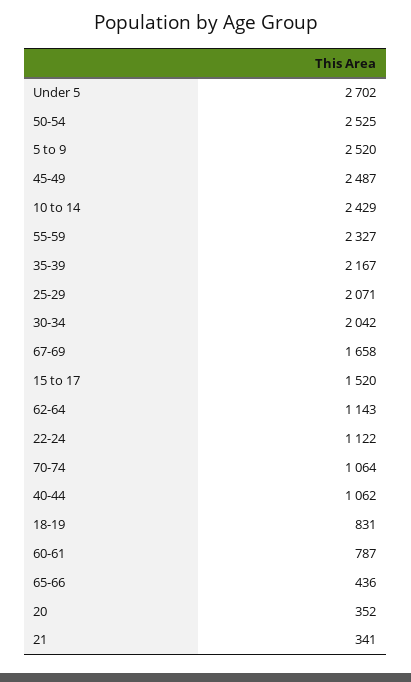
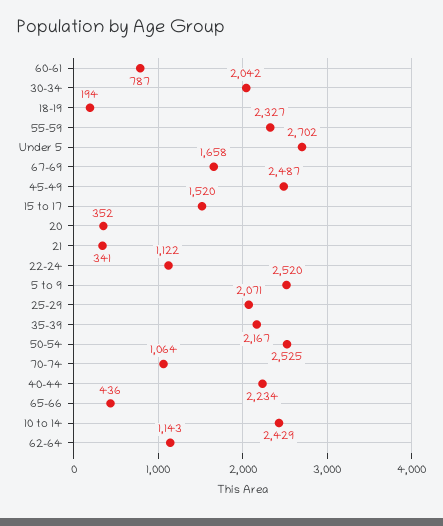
  {
    "Under 5": 2702,
    "50-54": 2525,
    "5 to 9": 2520,
    "45-49": 2487,
    "10 to 14": 2429,
    "55-59": 2327,
    "35-39": 2167,
    "25-29": 2071,
    "30-34": 2042,
    "67-69": 1658,
    "15 to 17": 1520,
    "62-64": 1143,
    "22-24": 1122,
    "70-74": 1064,
-   "40-44": 1062,
+   "40-44": 2234,
-   "18-19": 831,
+   "18-19": 194,
    "60-61": 787,
    "65-66": 436,
    "20": 352,
    "21": 341
  }

